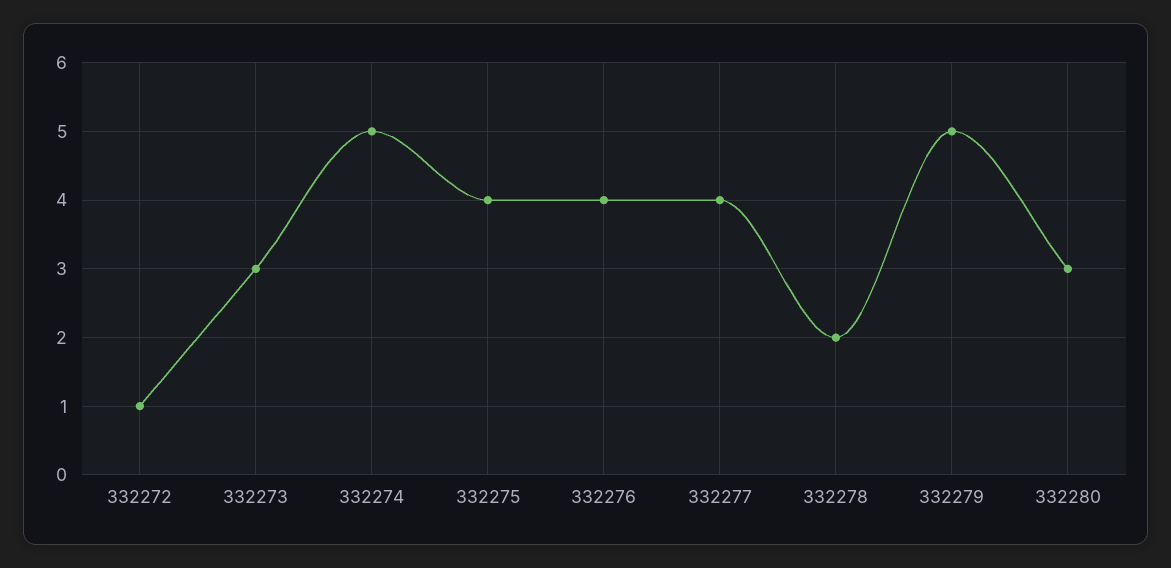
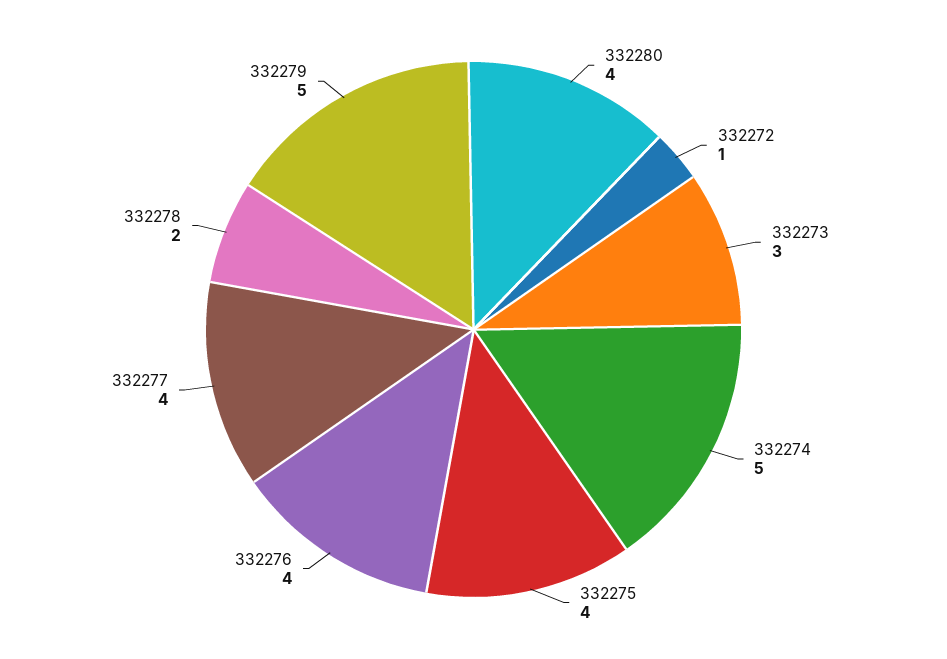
  {
    "332272": 1,
    "332273": 3,
    "332274": 5,
    "332275": 4,
    "332276": 4,
    "332277": 4,
    "332278": 2,
    "332279": 5,
-   "332280": 3
+   "332280": 4
  }

